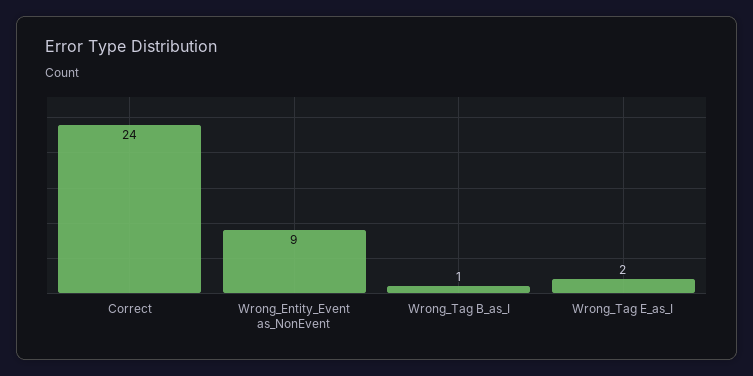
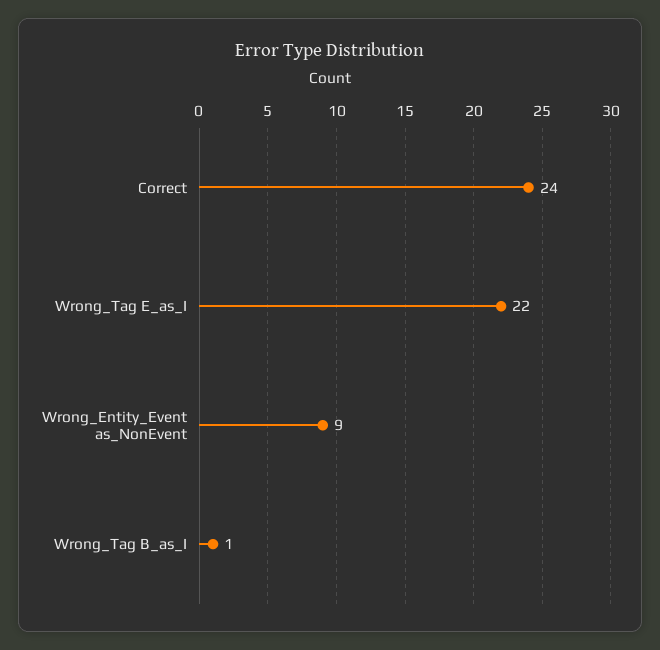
  {
    "Correct": 24,
    "Wrong_Entity_Event as_NonEvent": 9,
    "Wrong_Tag B_as_I": 1,
-   "Wrong_Tag E_as_I": 2
+   "Wrong_Tag E_as_I": 22
  }

